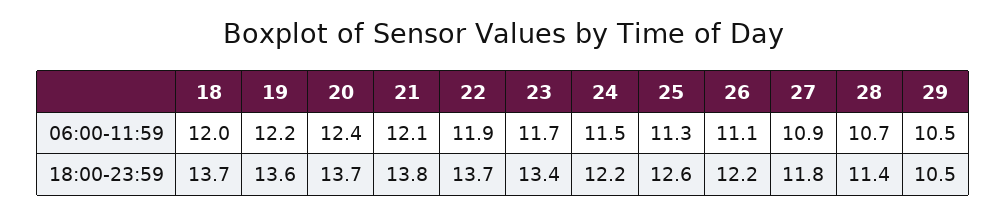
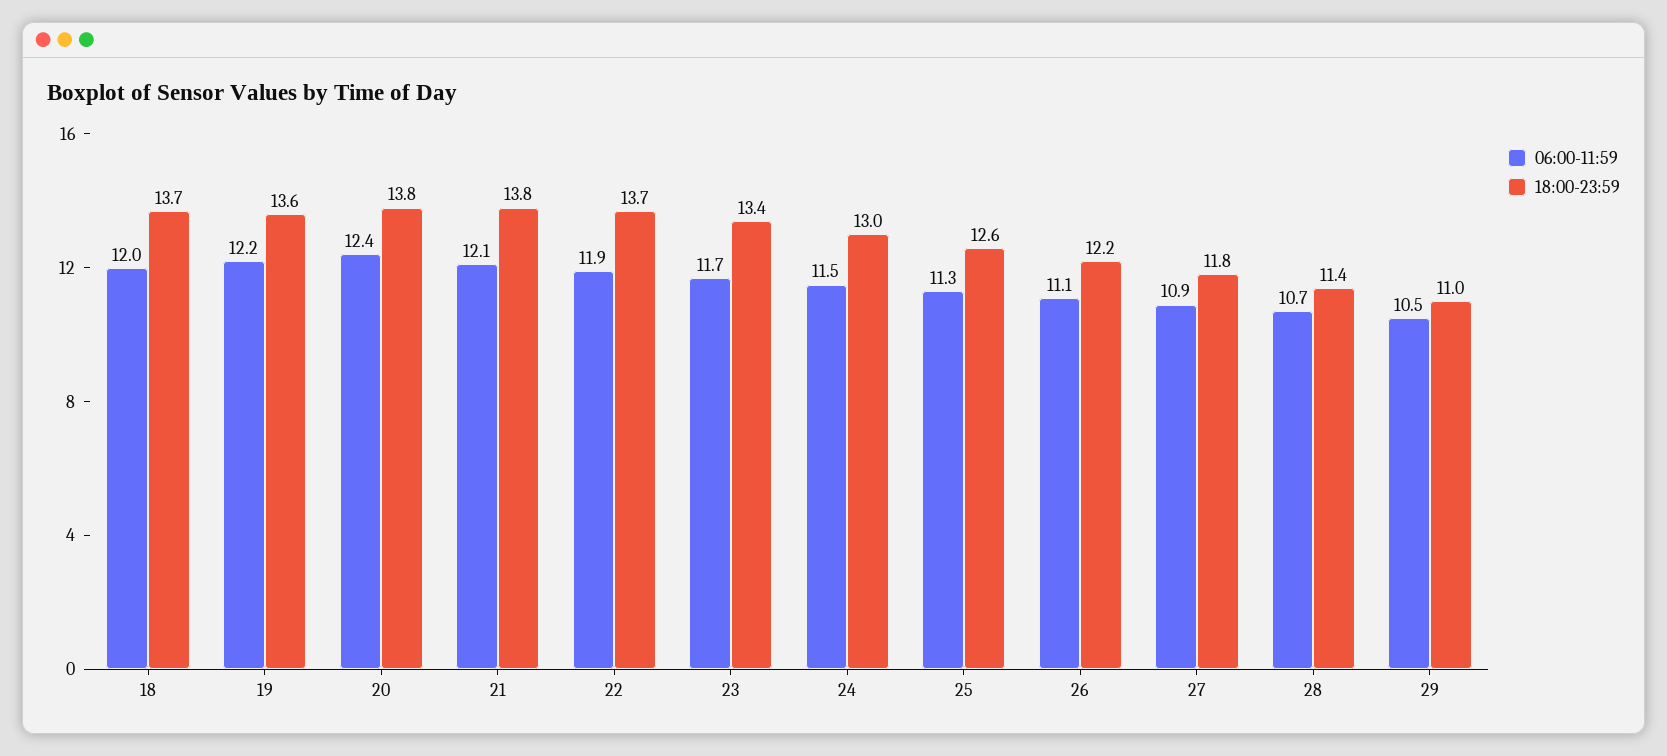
  {
    "06:00-11:59": {
      "18": 12,
      "19": 12.2,
      "20": 12.4,
      "21": 12.1,
      "22": 11.9,
      "23": 11.7,
      "24": 11.5,
      "25": 11.3,
      "26": 11.1,
      "27": 10.9,
      "28": 10.7,
      "29": 10.5
    },
    "18:00-23:59": {
      "18": 13.7,
      "19": 13.6,
-     "20": 13.7,
+     "20": 13.8,
      "21": 13.8,
      "22": 13.7,
      "23": 13.4,
-     "24": 12.2,
+     "24": 13,
      "25": 12.6,
      "26": 12.2,
      "27": 11.8,
      "28": 11.4,
-     "29": 10.5
+     "29": 11
    }
  }

